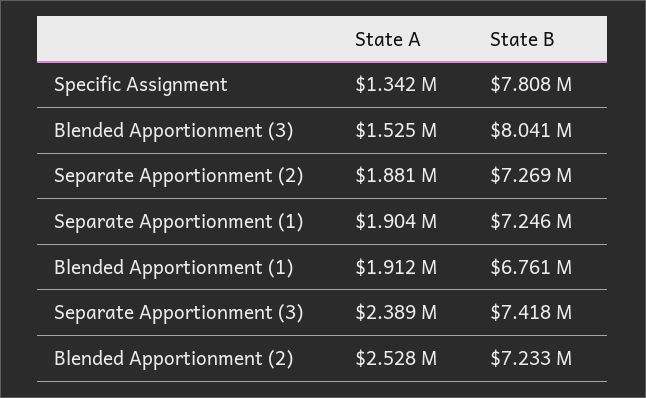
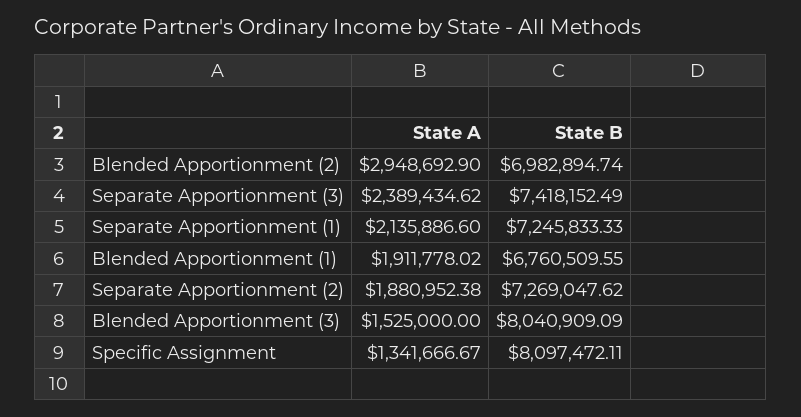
  {
    "State A": {
      "Specific Assignment": 1341666.67,
      "Blended Apportionment (3)": 1525000,
      "Separate Apportionment (2)": 1880952.38,
-     "Separate Apportionment (1)": 1904000,
+     "Separate Apportionment (1)": 2135886.6,
      "Blended Apportionment (1)": 1911778.02,
      "Separate Apportionment (3)": 2389434.62,
-     "Blended Apportionment (2)": 2528000
+     "Blended Apportionment (2)": 2948692.9
    },
    "State B": {
-     "Specific Assignment": 7808000,
+     "Specific Assignment": 8097472.11,
      "Blended Apportionment (3)": 8040909.09,
      "Separate Apportionment (2)": 7269047.62,
      "Separate Apportionment (1)": 7245833.33,
      "Blended Apportionment (1)": 6760509.55,
      "Separate Apportionment (3)": 7418152.49,
-     "Blended Apportionment (2)": 7233000
+     "Blended Apportionment (2)": 6982894.74
    }
  }

